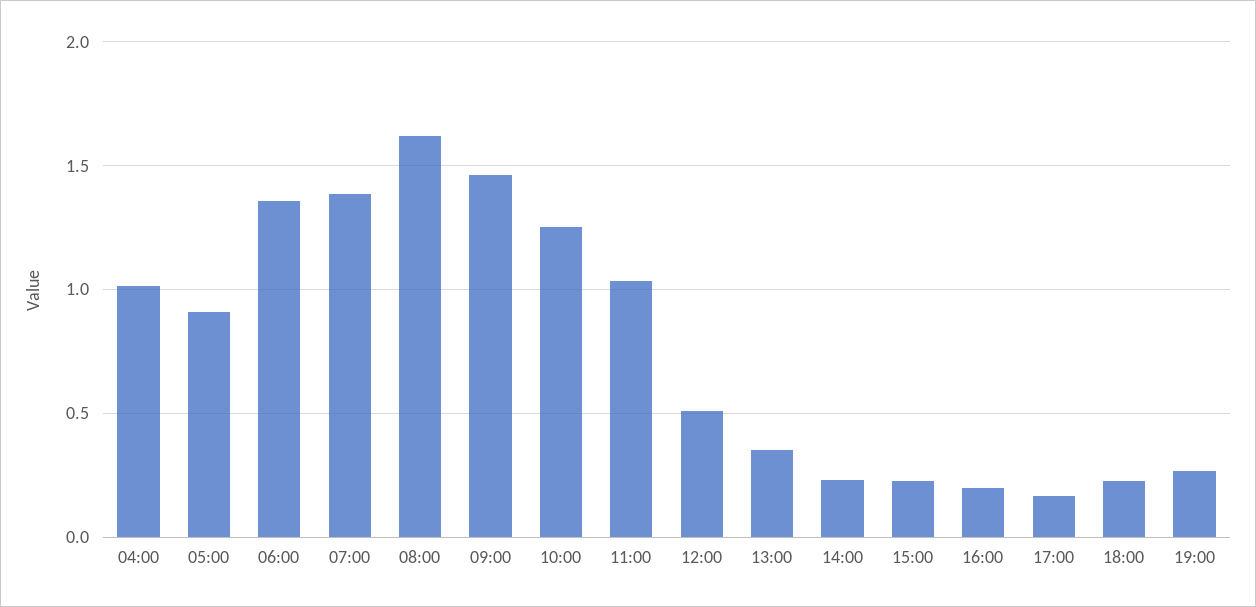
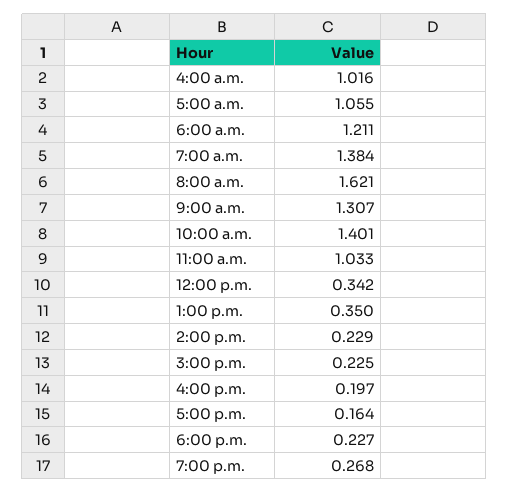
  {
    "04:00": 1.016,
-   "05:00": 0.9,
+   "05:00": 1.055,
-   "06:00": 1.35,
+   "06:00": 1.211,
    "07:00": 1.384,
    "08:00": 1.621,
-   "09:00": 1.45,
+   "09:00": 1.307,
-   "10:00": 1.25,
+   "10:00": 1.401,
    "11:00": 1.033,
-   "12:00": 0.5,
+   "12:00": 0.342,
    "13:00": 0.35,
    "14:00": 0.229,
    "15:00": 0.225,
    "16:00": 0.197,
    "17:00": 0.164,
    "18:00": 0.227,
    "19:00": 0.268
  }

